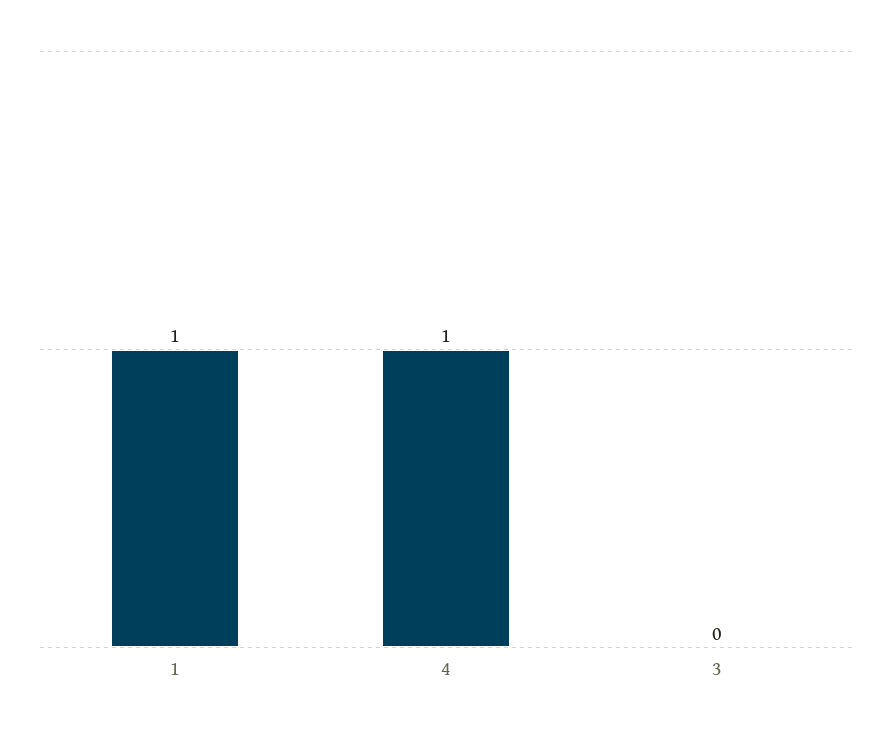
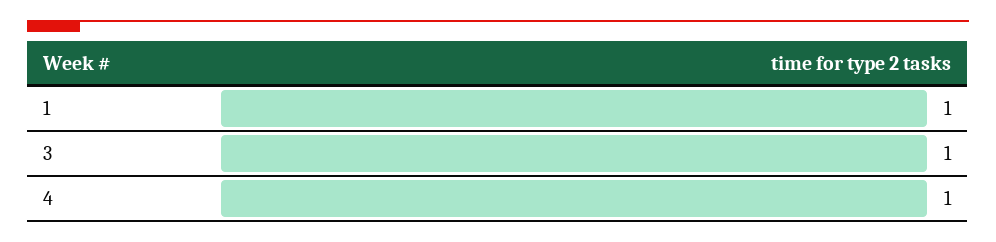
  {
    "1": 1,
    "4": 1,
-   "3": 0
+   "3": 1
  }

